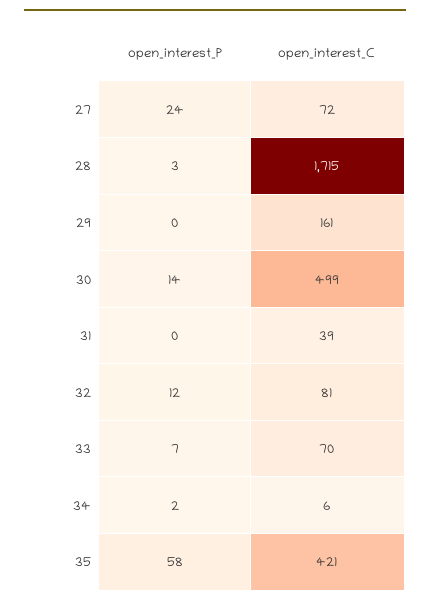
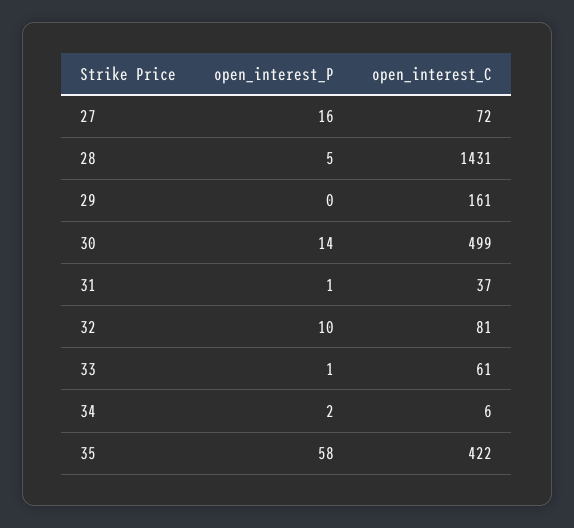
  {
    "open_interest_P": {
-     "27": 24,
+     "27": 16,
-     "28": 3,
+     "28": 5,
      "29": 0,
      "30": 14,
-     "31": 0,
+     "31": 1,
-     "32": 12,
+     "32": 10,
-     "33": 7,
+     "33": 1,
      "34": 2,
      "35": 58
    },
    "open_interest_C": {
      "27": 72,
-     "28": 1715,
+     "28": 1431,
      "29": 161,
      "30": 499,
-     "31": 39,
+     "31": 37,
      "32": 81,
-     "33": 70,
+     "33": 61,
      "34": 6,
-     "35": 421
+     "35": 422
    }
  }

